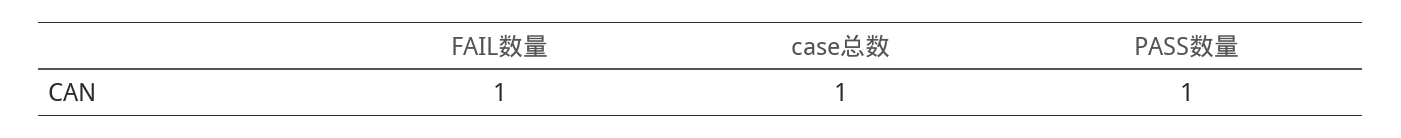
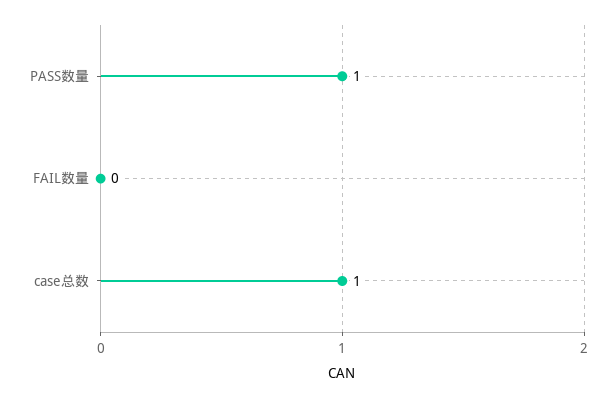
  {
-   "FAIL数量": 1,
+   "FAIL数量": 0,
    "case总数": 1,
    "PASS数量": 1
  }

